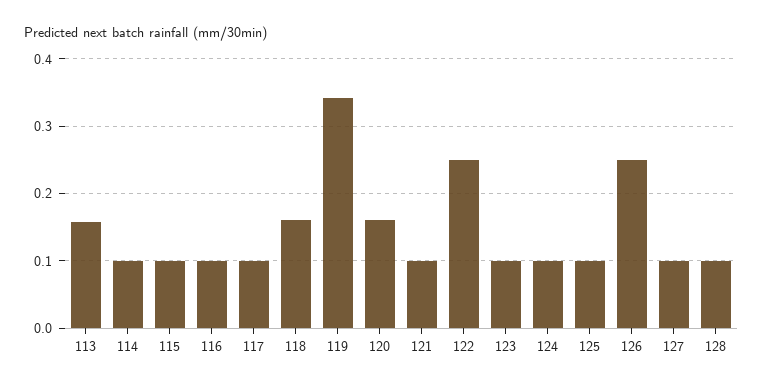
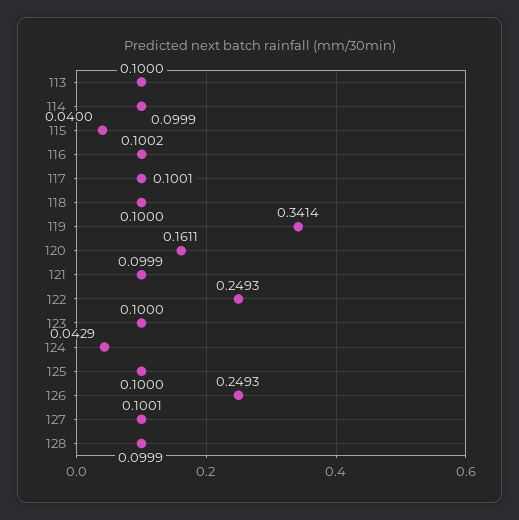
  {
-   "113": 0.16,
+   "113": 0.1,
    "114": 0.0999,
-   "115": 0.1,
+   "115": 0.04,
    "116": 0.1002,
    "117": 0.1001,
-   "118": 0.16,
+   "118": 0.1,
    "119": 0.3414,
    "120": 0.1611,
    "121": 0.0999,
    "122": 0.2493,
    "123": 0.1,
-   "124": 0.1,
+   "124": 0.0429,
    "125": 0.1,
    "126": 0.2493,
    "127": 0.1001,
    "128": 0.0999
  }

